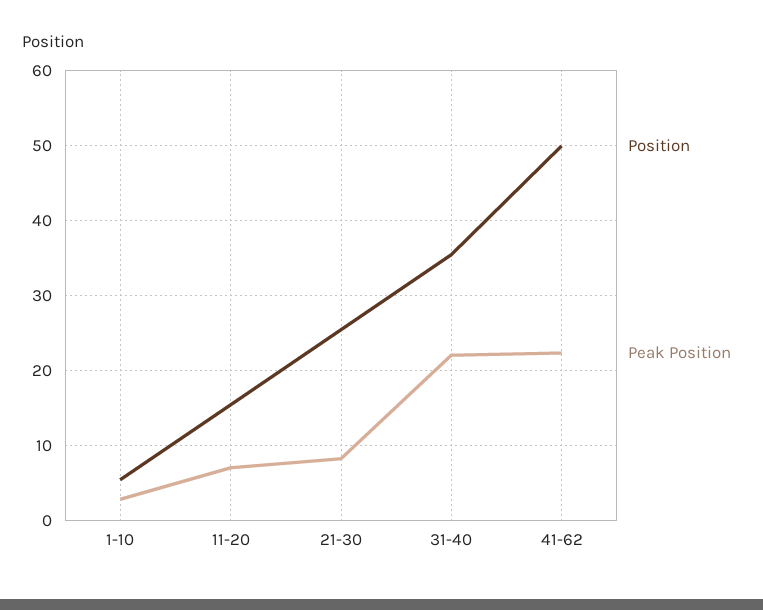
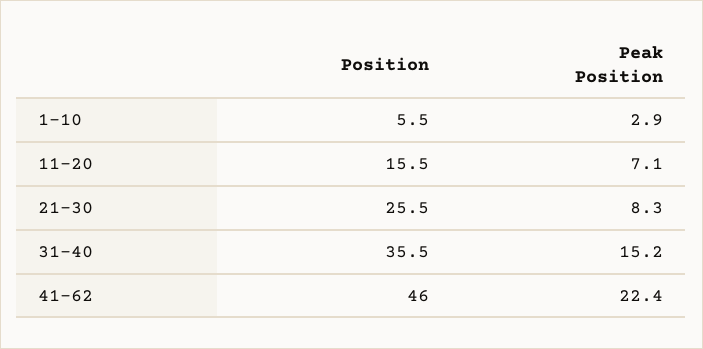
  {
    "Position": {
      "1-10": 5.5,
      "11-20": 15.5,
      "21-30": 25.5,
      "31-40": 35.5,
-     "41-62": 50
+     "41-62": 46
    },
    "Peak Position": {
      "1-10": 2.9,
      "11-20": 7.1,
      "21-30": 8.3,
-     "31-40": 22,
+     "31-40": 15.2,
      "41-62": 22.4
    }
  }

